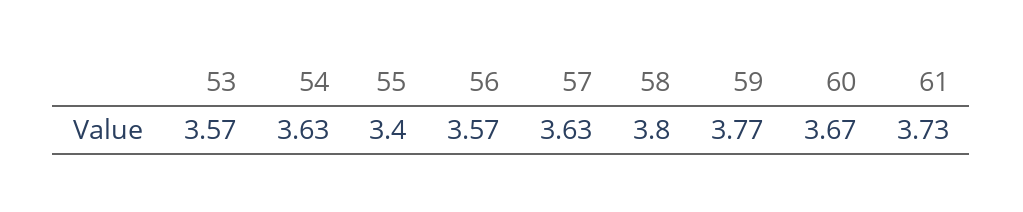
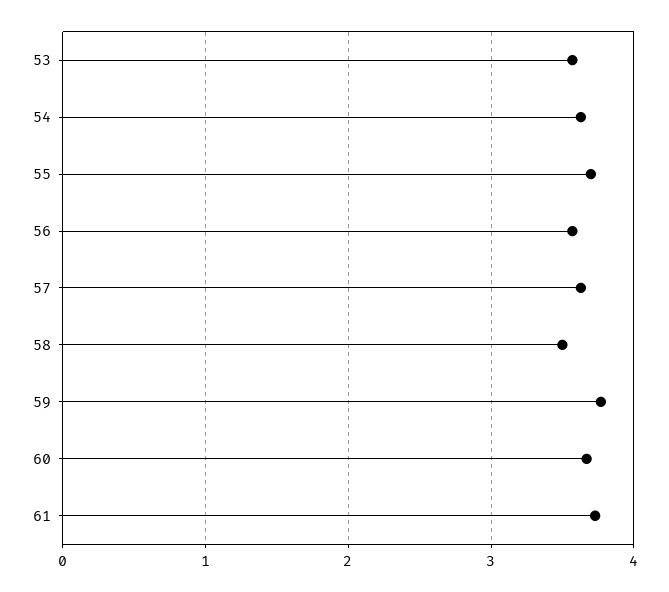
  {
    "53": 3.57,
    "54": 3.63,
-   "55": 3.4,
+   "55": 3.7,
    "56": 3.57,
    "57": 3.63,
-   "58": 3.8,
+   "58": 3.5,
    "59": 3.77,
    "60": 3.67,
    "61": 3.73
  }

